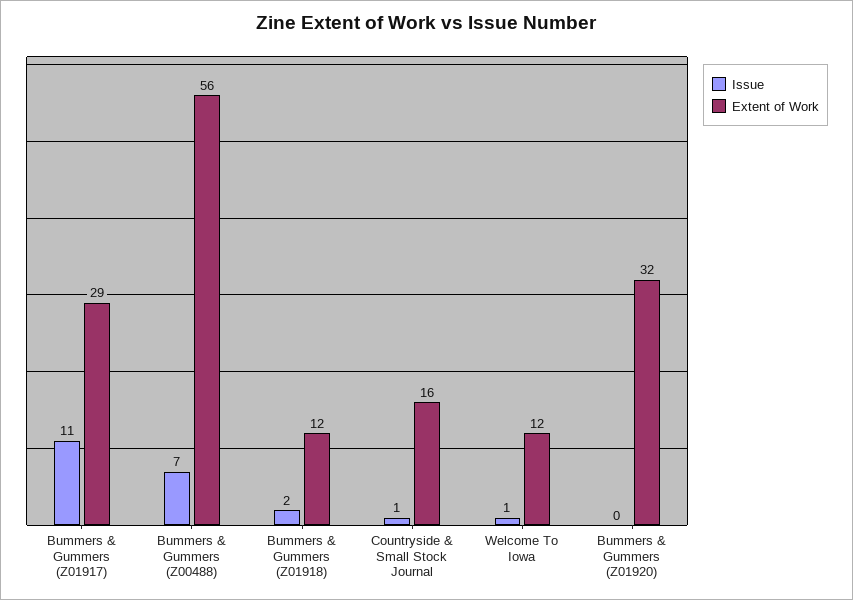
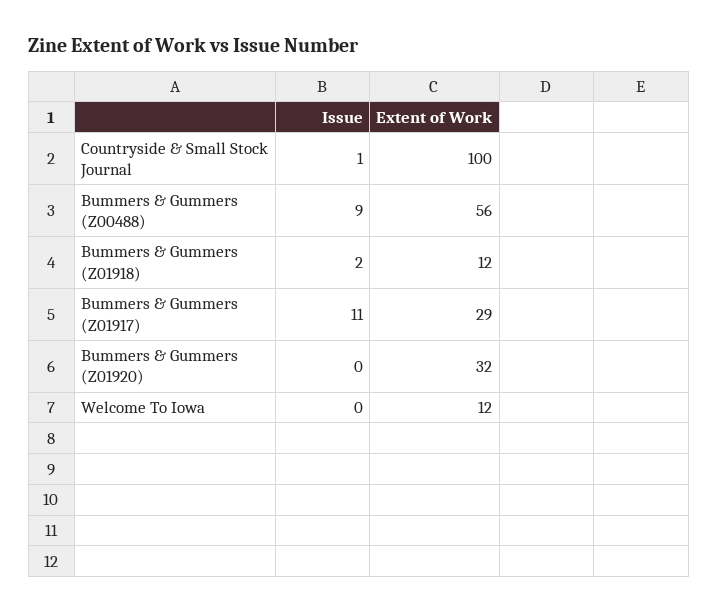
  {
    "Issue": {
      "Bummers & Gummers (Z01917)": 11,
-     "Bummers & Gummers (Z00488)": 7,
+     "Bummers & Gummers (Z00488)": 9,
      "Bummers & Gummers (Z01918)": 2,
      "Countryside & Small Stock Journal": 1,
-     "Welcome To Iowa": 1,
+     "Welcome To Iowa": 0,
      "Bummers & Gummers (Z01920)": 0
    },
    "Extent of Work": {
      "Bummers & Gummers (Z01917)": 29,
      "Bummers & Gummers (Z00488)": 56,
      "Bummers & Gummers (Z01918)": 12,
-     "Countryside & Small Stock Journal": 16,
+     "Countryside & Small Stock Journal": 100,
      "Welcome To Iowa": 12,
      "Bummers & Gummers (Z01920)": 32
    }
  }

